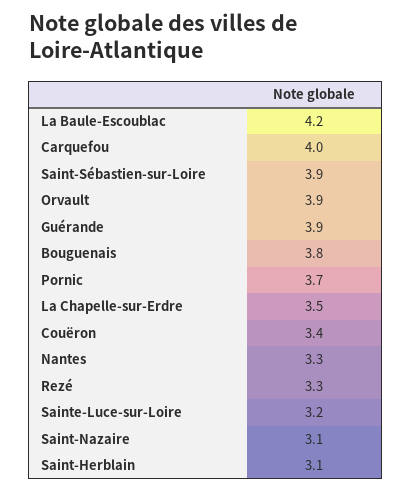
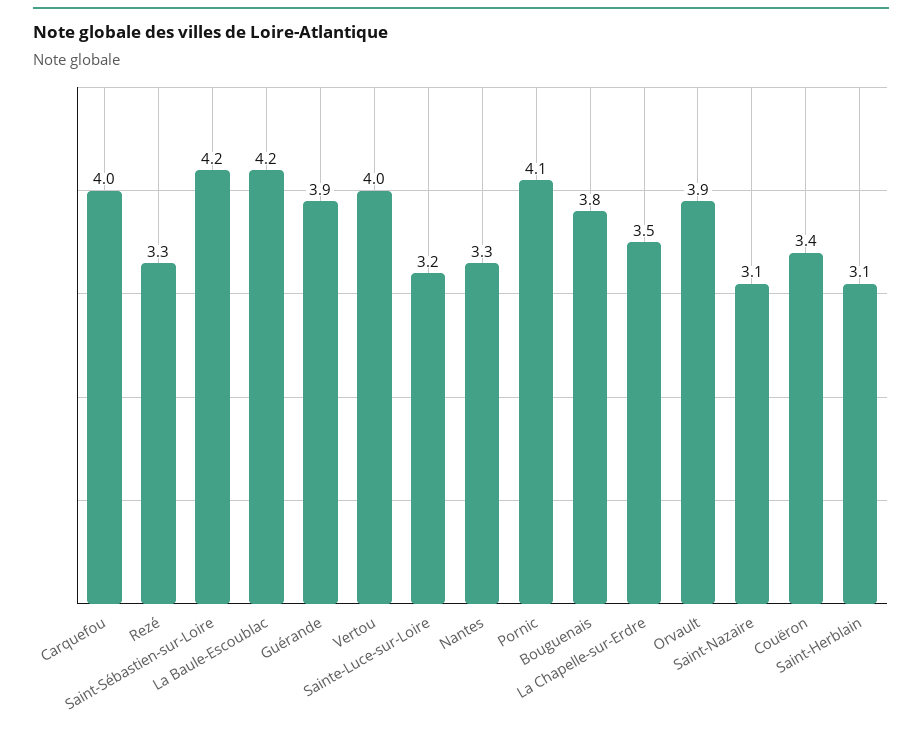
  {
    "La Baule-Escoublac": 4.2,
    "Carquefou": 4,
-   "Saint-Sébastien-sur-Loire": 3.9,
+   "Saint-Sébastien-sur-Loire": 4.2,
    "Orvault": 3.9,
    "Guérande": 3.9,
    "Bouguenais": 3.8,
-   "Pornic": 3.7,
+   "Pornic": 4.1,
    "La Chapelle-sur-Erdre": 3.5,
    "Couëron": 3.4,
    "Nantes": 3.3,
    "Rezé": 3.3,
    "Sainte-Luce-sur-Loire": 3.2,
    "Saint-Nazaire": 3.1,
-   "Saint-Herblain": 3.1
+   "Saint-Herblain": 3.1,
+   "Vertou": 4
  }

